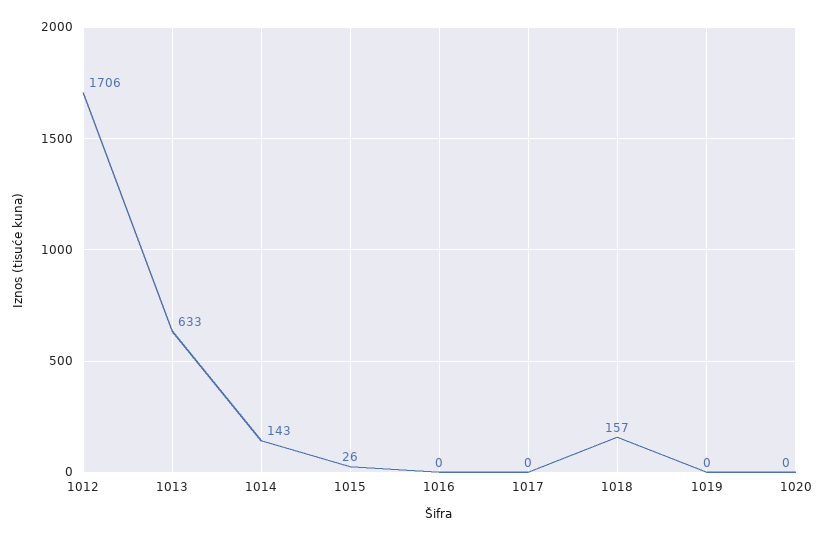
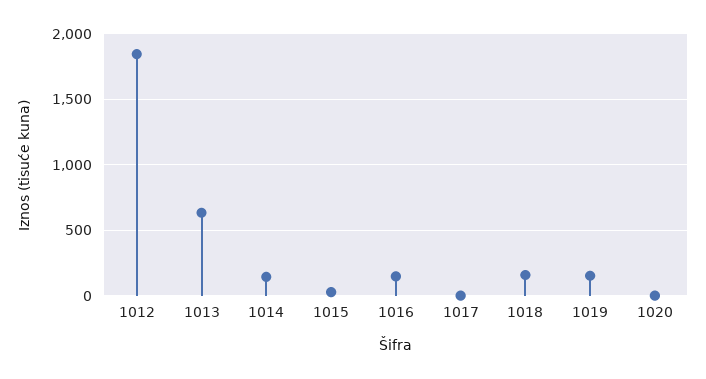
  {
-   "1012": 1706,
+   "1012": 1850,
    "1013": 633,
    "1014": 143,
    "1015": 26,
-   "1016": 0,
+   "1016": 150,
    "1017": 0,
    "1018": 157,
-   "1019": 0,
+   "1019": 150,
    "1020": 0
  }

